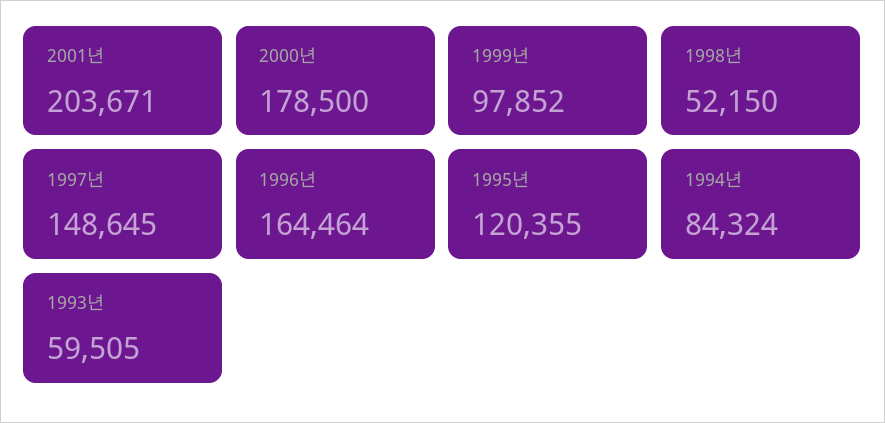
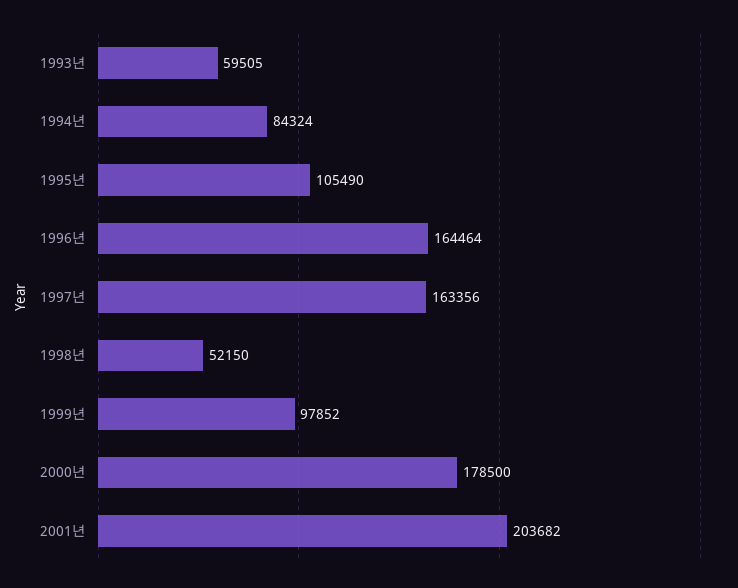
  {
-   "2001년": 203671,
+   "2001년": 203682,
    "2000년": 178500,
    "1999년": 97852,
    "1998년": 52150,
-   "1997년": 148645,
+   "1997년": 163356,
    "1996년": 164464,
-   "1995년": 120355,
+   "1995년": 105490,
    "1994년": 84324,
    "1993년": 59505
  }

